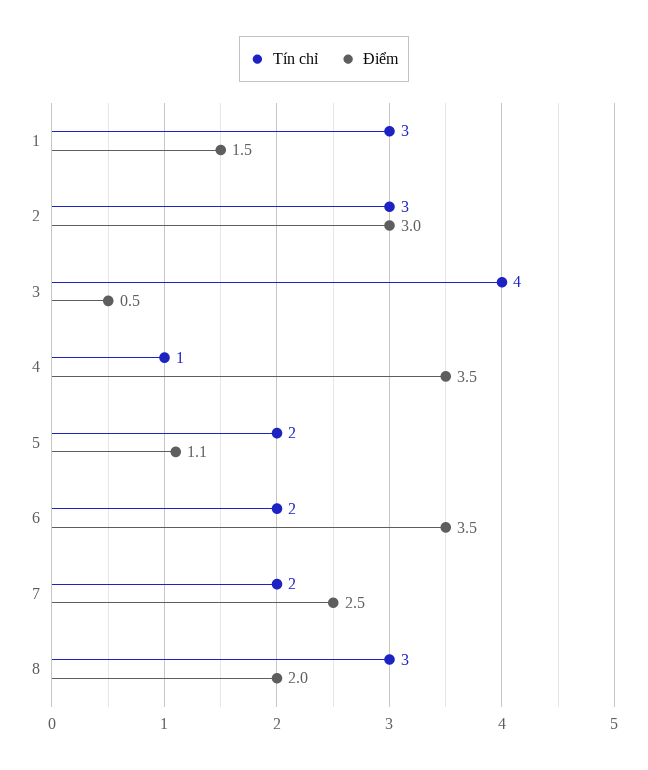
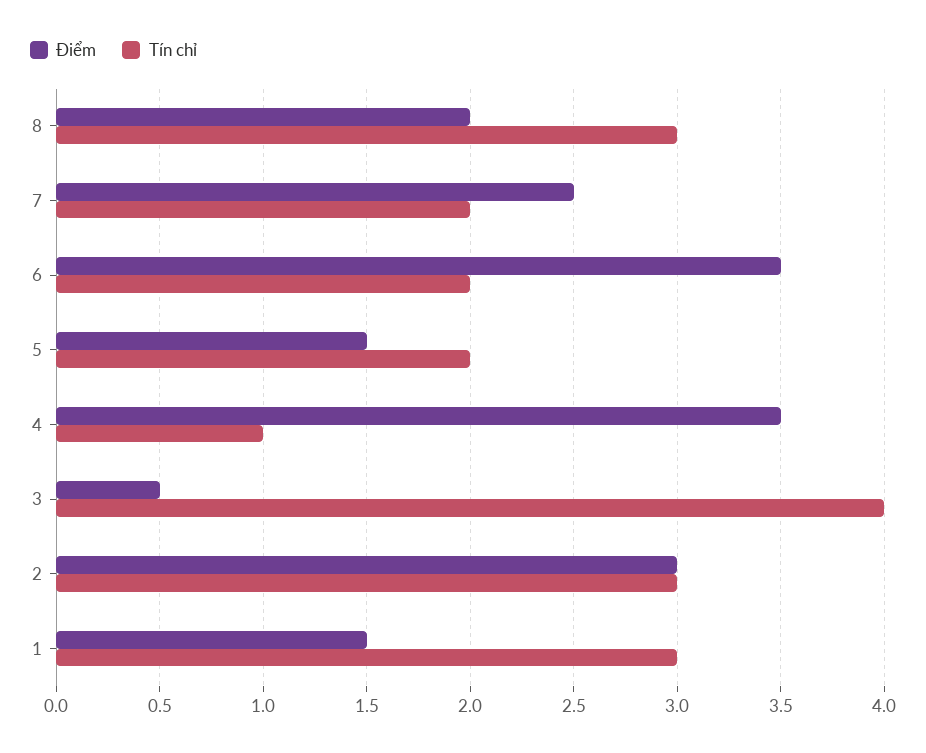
  {
    "Tín chỉ": {
      "1": 3,
      "2": 3,
      "3": 4,
      "4": 1,
      "5": 2,
      "6": 2,
      "7": 2,
      "8": 3
    },
    "Điểm": {
      "1": 1.5,
      "2": 3,
      "3": 0.5,
      "4": 3.5,
-     "5": 1.1,
+     "5": 1.5,
      "6": 3.5,
      "7": 2.5,
      "8": 2
    }
  }

